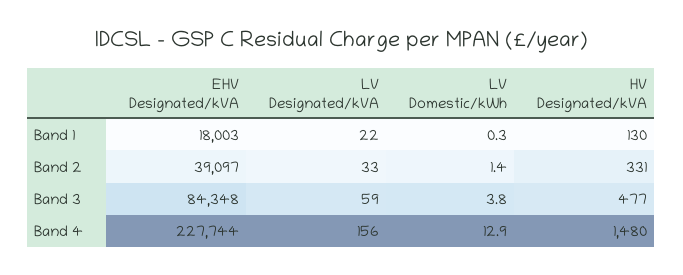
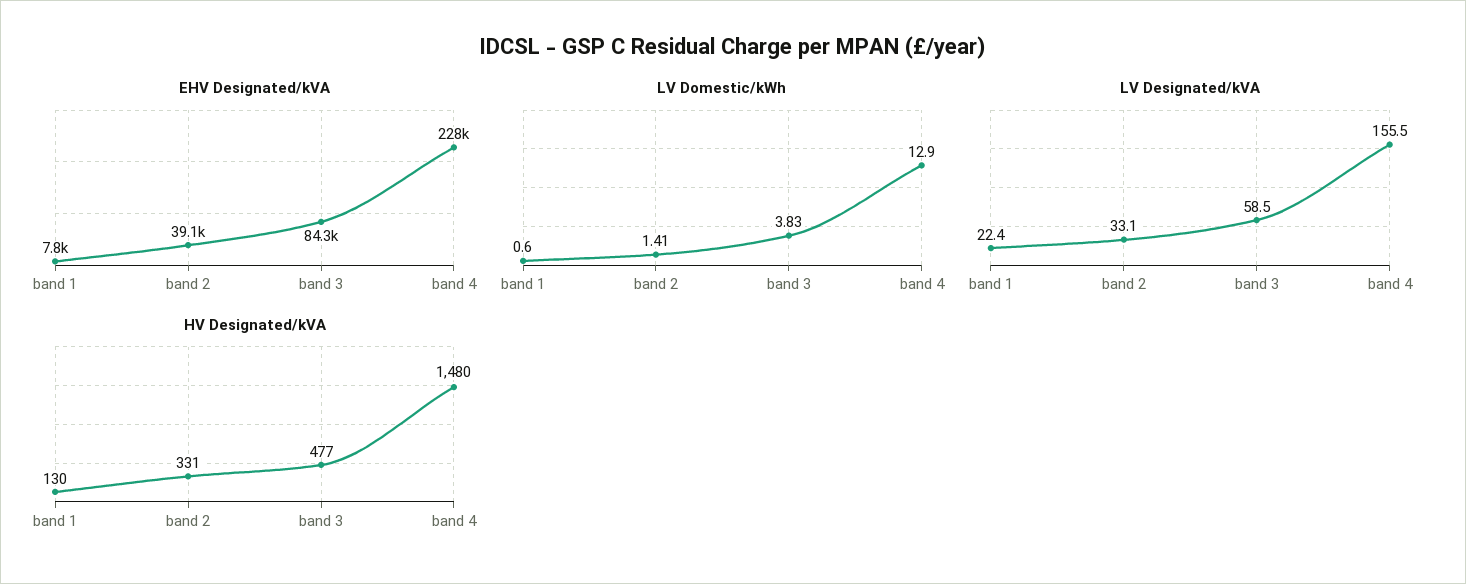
  {
    "EHV Designated/kVA": {
-     "Band 1": 18003,
+     "Band 1": 7800,
      "Band 2": 39097,
      "Band 3": 84348,
      "Band 4": 227744
    },
    "LV Designated/kVA": {
      "Band 1": 22.4,
      "Band 2": 33.1,
      "Band 3": 58.5,
      "Band 4": 155.5
    },
    "LV Domestic/kWh": {
-     "Band 1": 0.3,
+     "Band 1": 0.6,
      "Band 2": 1.41,
      "Band 3": 3.83,
      "Band 4": 12.9
    },
    "HV Designated/kVA": {
      "Band 1": 130,
      "Band 2": 331,
      "Band 3": 477,
      "Band 4": 1480
    }
  }

